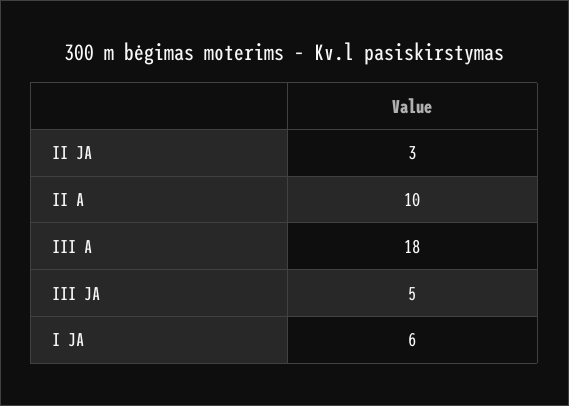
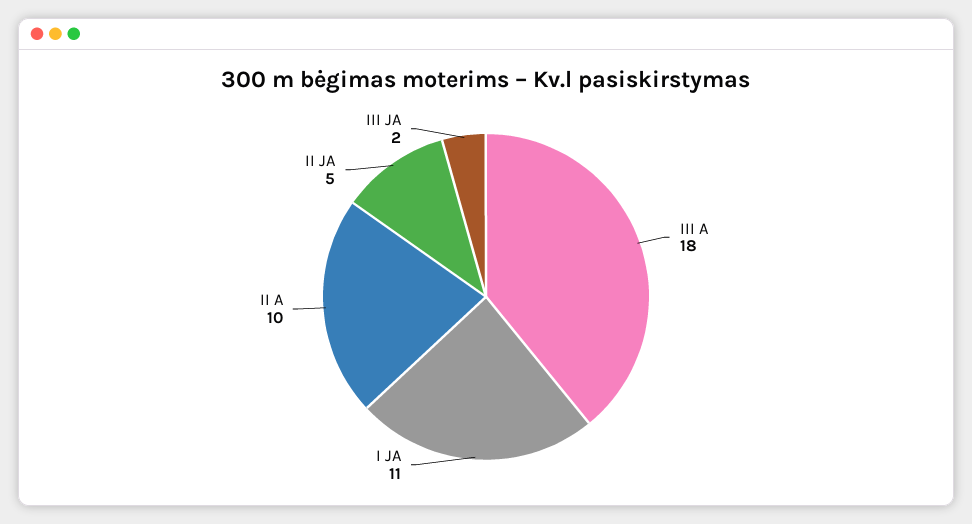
  {
-   "II JA": 3,
+   "II JA": 5,
    "II A": 10,
    "III A": 18,
-   "III JA": 5,
+   "III JA": 2,
-   "I JA": 6
+   "I JA": 11
  }

